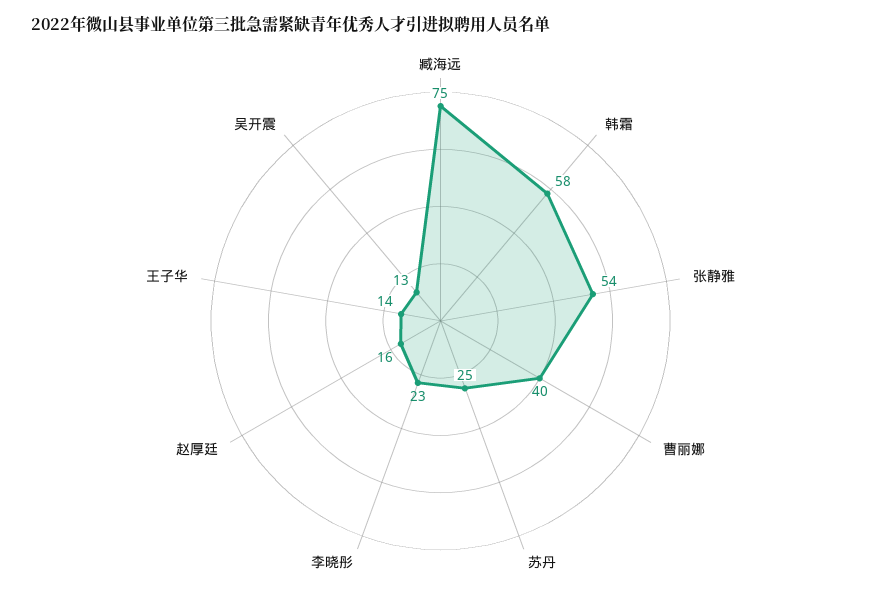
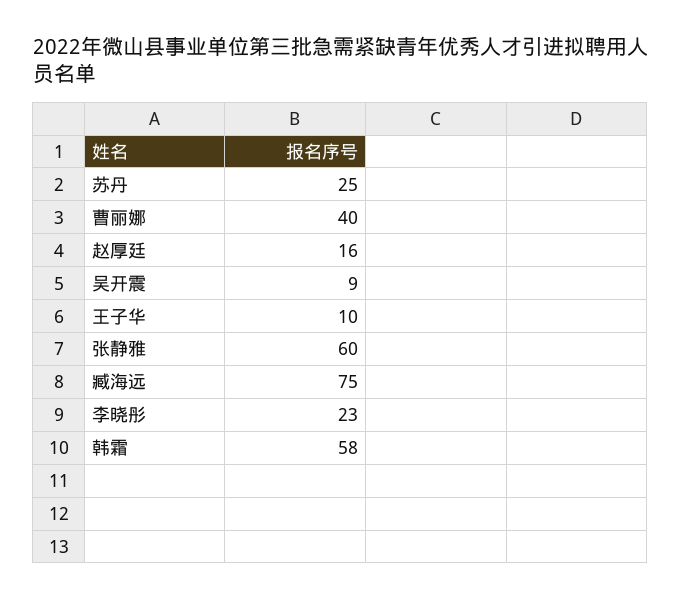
  {
    "臧海远": 75,
    "韩霜": 58,
-   "张静雅": 54,
+   "张静雅": 60,
    "曹丽娜": 40,
    "苏丹": 25,
    "李晓彤": 23,
    "赵厚廷": 16,
-   "王子华": 14,
+   "王子华": 10,
-   "吴开震": 13
+   "吴开震": 9
  }

